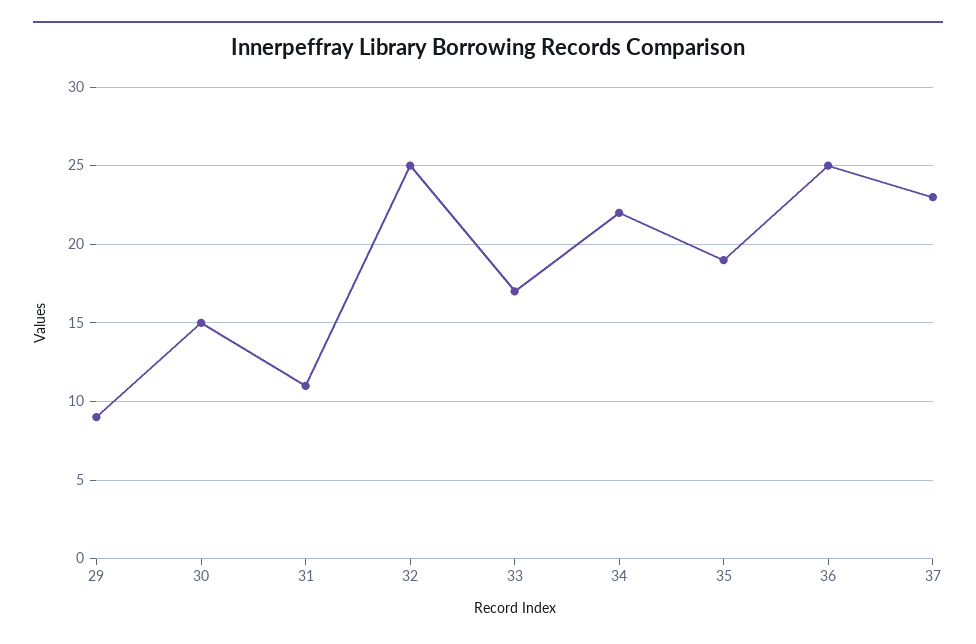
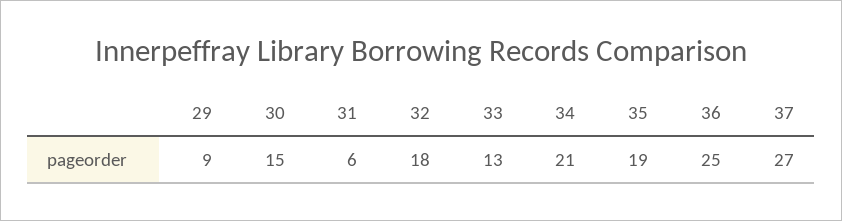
  {
    "29": 9,
    "30": 15,
-   "31": 11,
+   "31": 6,
-   "32": 25,
+   "32": 18,
-   "33": 17,
+   "33": 13,
-   "34": 22,
+   "34": 21,
    "35": 19,
    "36": 25,
-   "37": 23
+   "37": 27
  }

